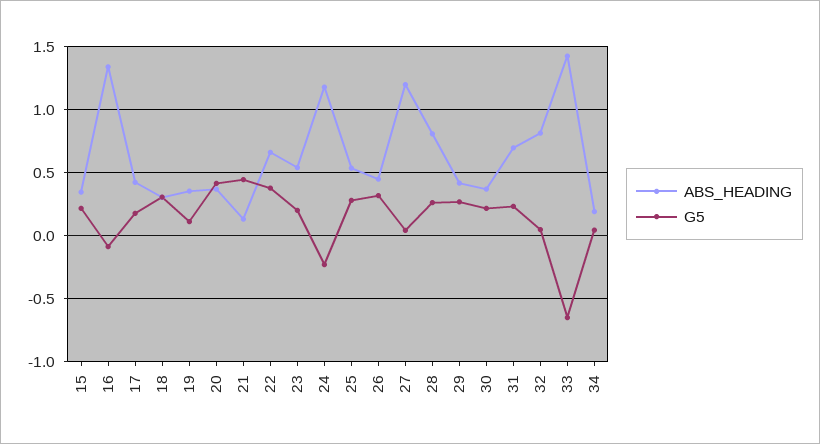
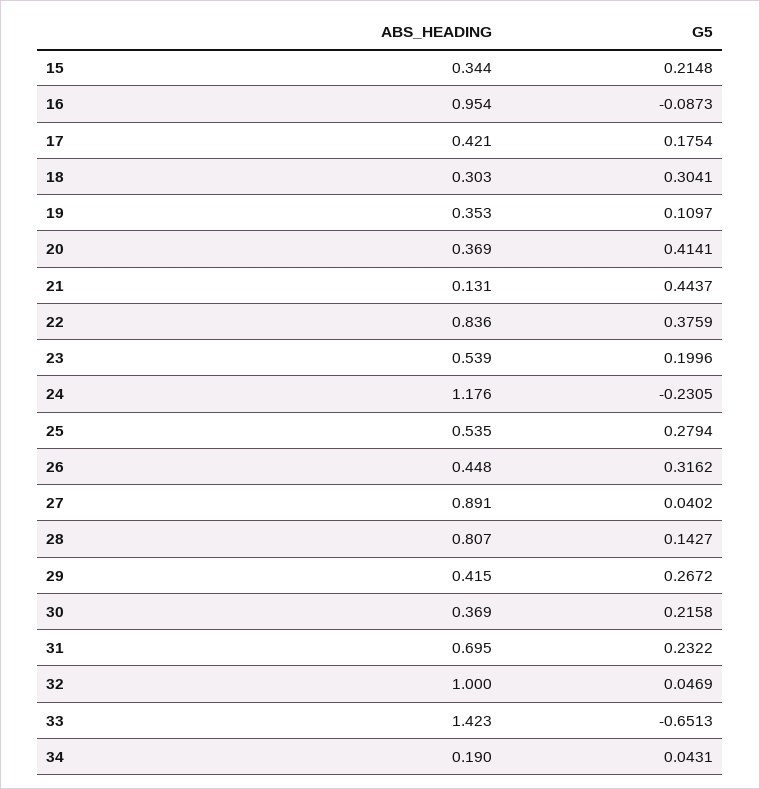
  {
    "ABS_HEADING": {
      "15": 0.344,
-     "16": 1.35,
+     "16": 0.954,
      "17": 0.421,
      "18": 0.303,
      "19": 0.353,
      "20": 0.369,
      "21": 0.131,
-     "22": 0.65,
+     "22": 0.836,
      "23": 0.539,
      "24": 1.176,
      "25": 0.535,
      "26": 0.448,
-     "27": 1.2,
+     "27": 0.891,
      "28": 0.807,
      "29": 0.415,
      "30": 0.369,
      "31": 0.695,
-     "32": 0.8,
+     "32": 1,
      "33": 1.423,
      "34": 0.19
    },
    "G5": {
      "15": 0.2148,
      "16": -0.0873,
      "17": 0.1754,
      "18": 0.3041,
      "19": 0.1097,
      "20": 0.4141,
      "21": 0.4437,
      "22": 0.3759,
      "23": 0.1996,
      "24": -0.2305,
      "25": 0.2794,
      "26": 0.3162,
      "27": 0.0402,
-     "28": 0.25,
+     "28": 0.1427,
      "29": 0.2672,
      "30": 0.2158,
      "31": 0.2322,
      "32": 0.0469,
      "33": -0.6513,
      "34": 0.0431
    }
  }

